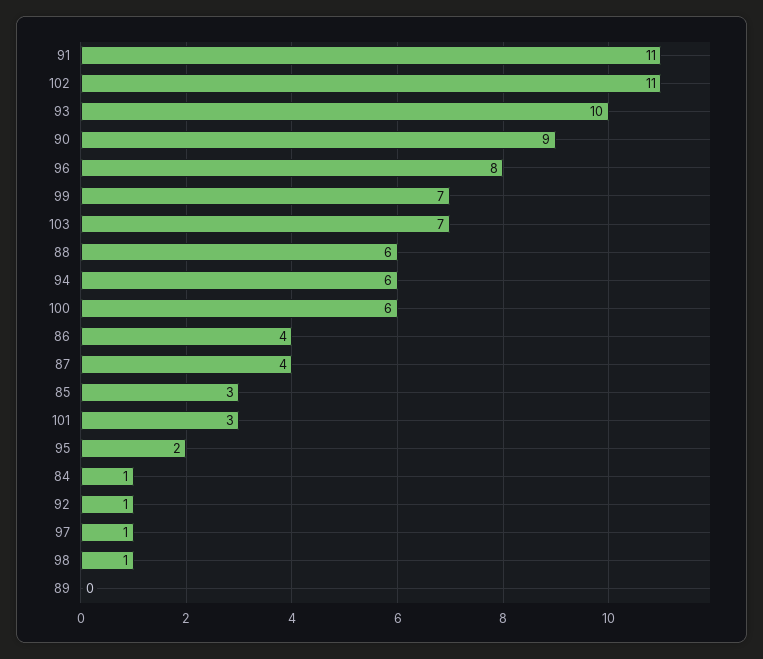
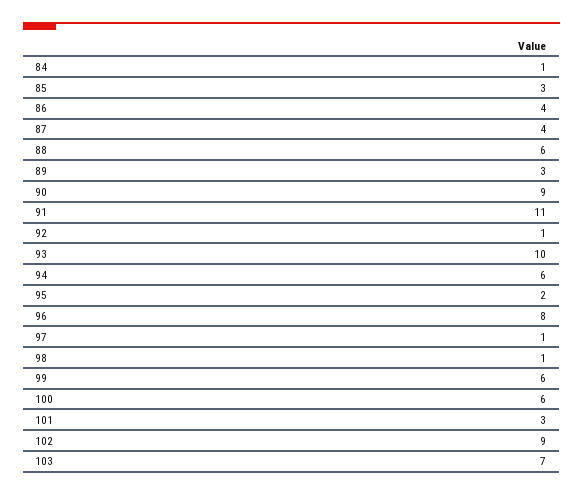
  {
    "91": 11,
-   "102": 11,
+   "102": 9,
    "93": 10,
    "90": 9,
    "96": 8,
-   "99": 7,
+   "99": 6,
    "103": 7,
    "88": 6,
    "94": 6,
    "100": 6,
    "86": 4,
    "87": 4,
    "85": 3,
    "101": 3,
    "95": 2,
    "84": 1,
    "92": 1,
    "97": 1,
    "98": 1,
-   "89": 0
+   "89": 3
  }

